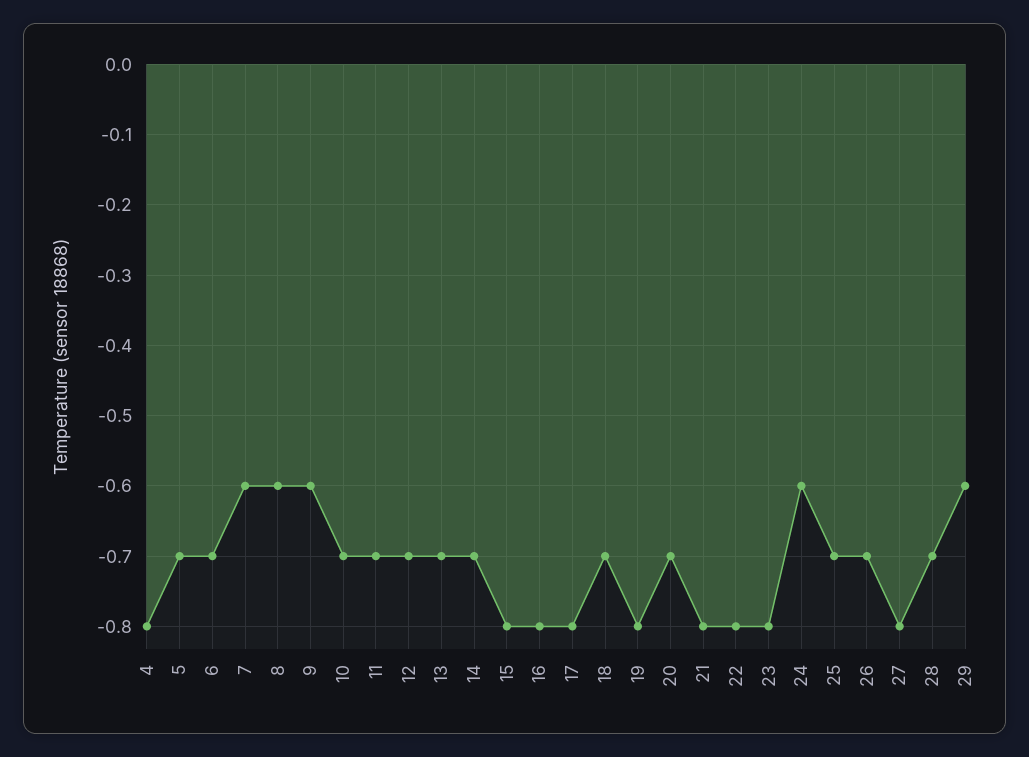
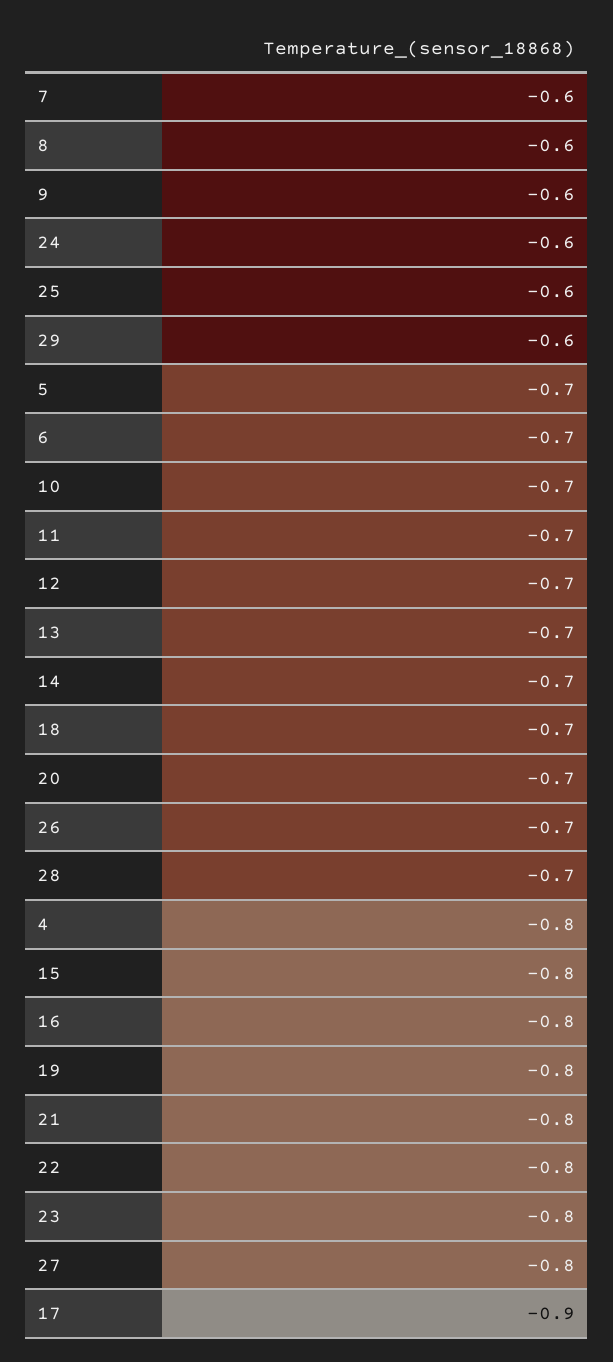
  {
    "4": -0.8,
    "5": -0.7,
    "6": -0.7,
    "7": -0.6,
    "8": -0.6,
    "9": -0.6,
    "10": -0.7,
    "11": -0.7,
    "12": -0.7,
    "13": -0.7,
    "14": -0.7,
    "15": -0.8,
    "16": -0.8,
-   "17": -0.8,
+   "17": -0.9,
    "18": -0.7,
    "19": -0.8,
    "20": -0.7,
    "21": -0.8,
    "22": -0.8,
    "23": -0.8,
    "24": -0.6,
-   "25": -0.7,
+   "25": -0.6,
    "26": -0.7,
    "27": -0.8,
    "28": -0.7,
    "29": -0.6
  }

